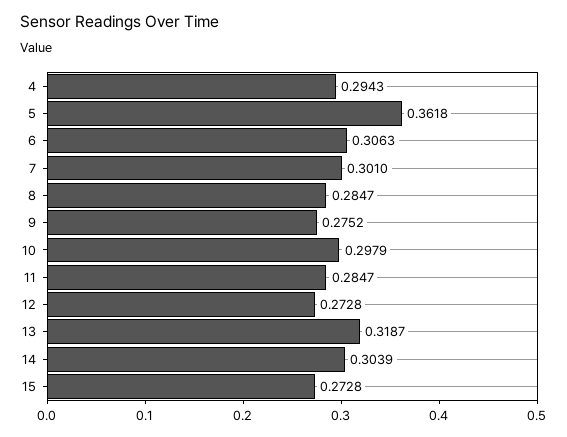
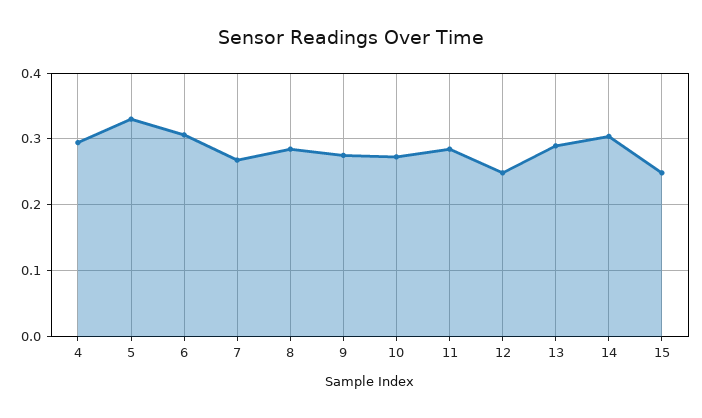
  {
    "4": 0.2943,
-   "5": 0.3618,
+   "5": 0.33,
    "6": 0.3063,
-   "7": 0.301,
+   "7": 0.27,
    "8": 0.2847,
    "9": 0.2752,
-   "10": 0.2979,
+   "10": 0.27,
    "11": 0.2847,
-   "12": 0.2728,
+   "12": 0.25,
-   "13": 0.3187,
+   "13": 0.29,
    "14": 0.3039,
-   "15": 0.2728
+   "15": 0.25
  }

